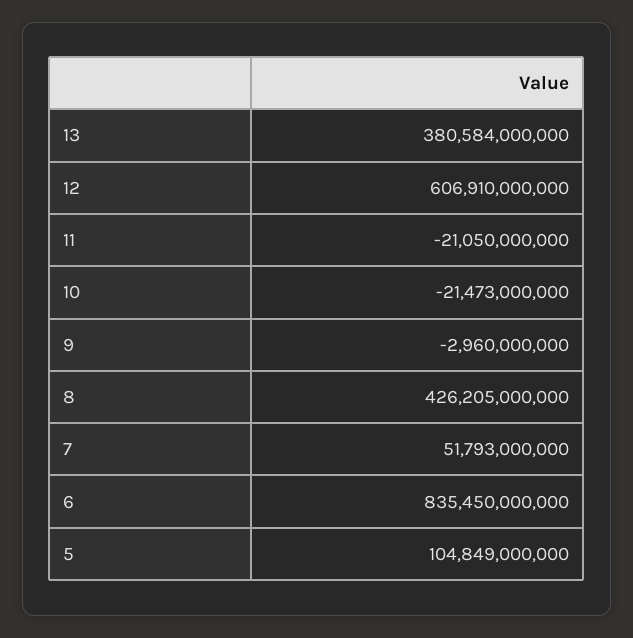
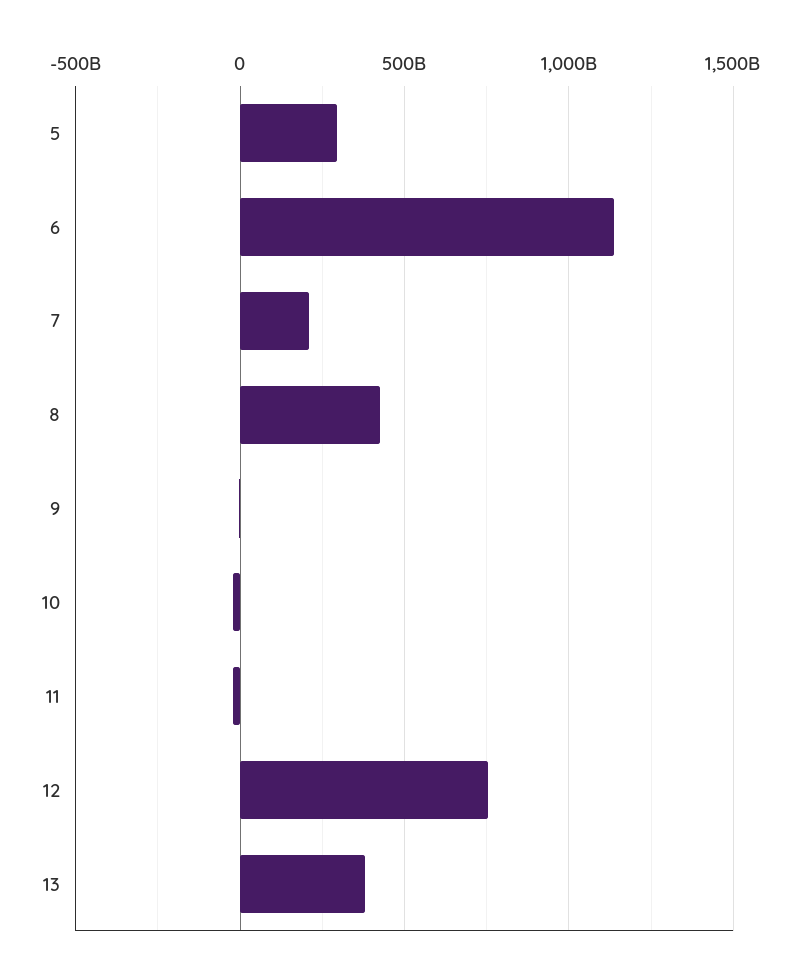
  {
    "13": 380584000000,
-   "12": 606910000000,
+   "12": 750000000000,
    "11": -21050000000,
    "10": -21473000000,
    "9": -2960000000,
    "8": 426205000000,
-   "7": 51793000000,
+   "7": 200000000000,
-   "6": 835450000000,
+   "6": 1150000000000,
-   "5": 104849000000
+   "5": 300000000000
  }

